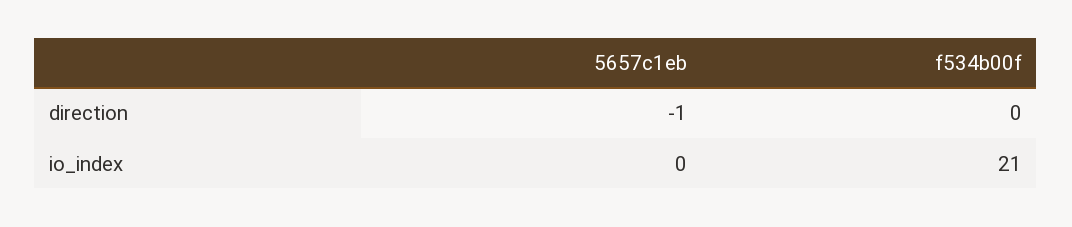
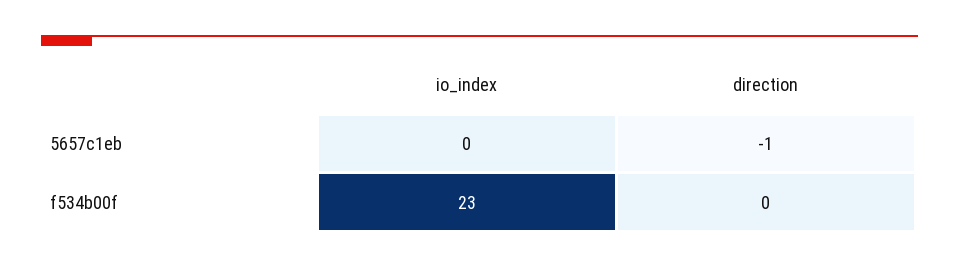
  {
    "5657c1eb": {
      "direction": -1,
      "io_index": 0
    },
    "f534b00f": {
      "direction": 0,
-     "io_index": 21
+     "io_index": 23
    }
  }

